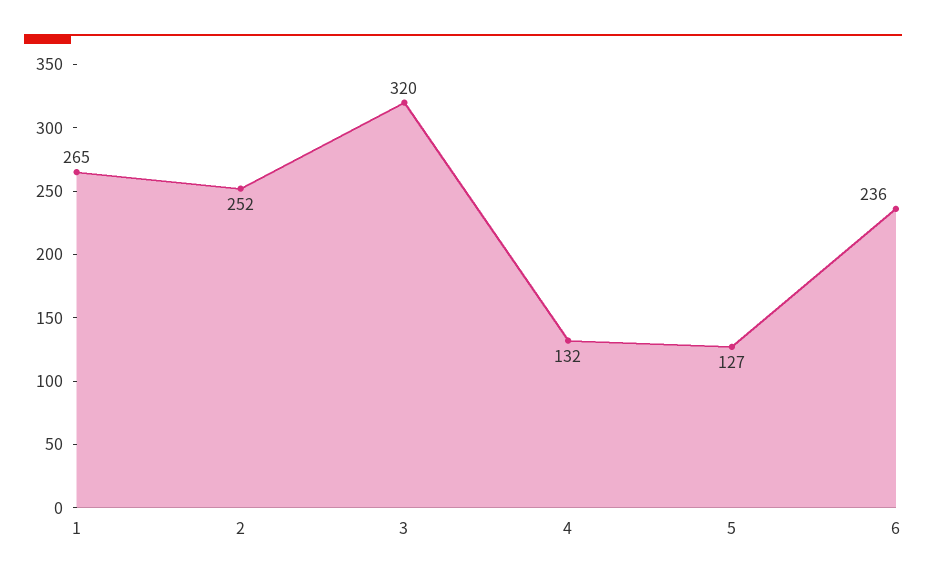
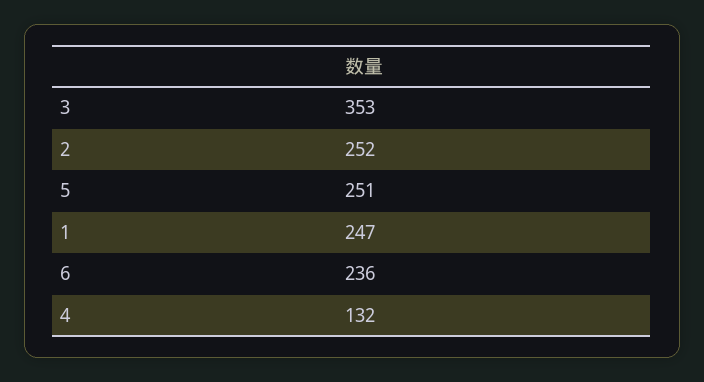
  {
-   "1": 265,
+   "1": 247,
    "2": 252,
-   "3": 320,
+   "3": 353,
    "4": 132,
-   "5": 127,
+   "5": 251,
    "6": 236
  }

